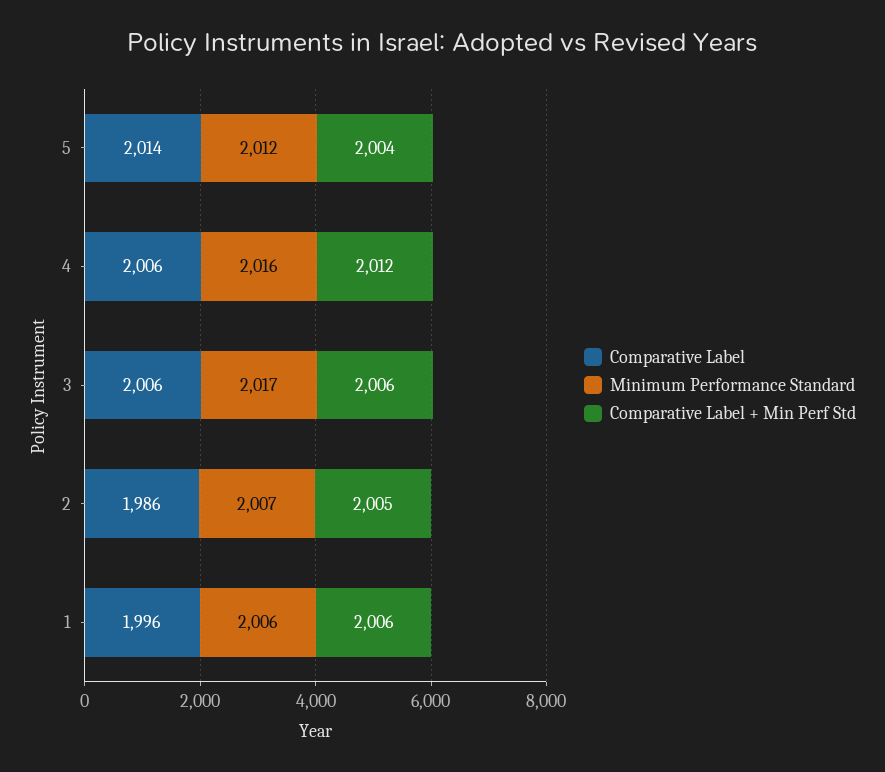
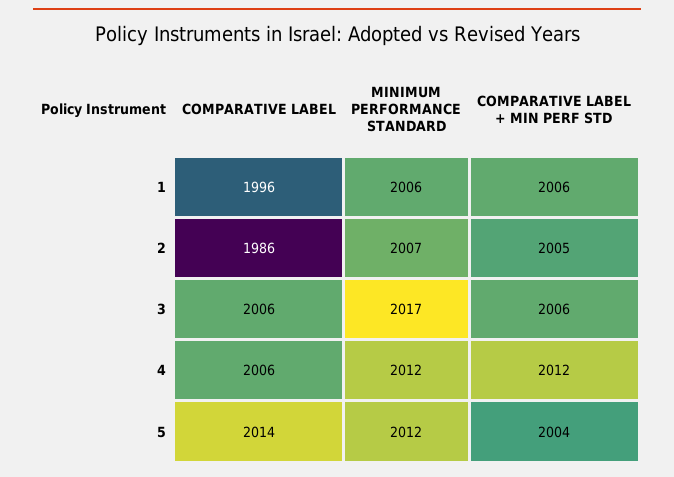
  {
    "Comparative Label": {
      "5": 2014,
      "4": 2006,
      "3": 2006,
      "2": 1986,
      "1": 1996
    },
    "Minimum Performance Standard": {
      "5": 2012,
-     "4": 2016,
+     "4": 2012,
      "3": 2017,
      "2": 2007,
      "1": 2006
    },
    "Comparative Label + Min Perf Std": {
      "5": 2004,
      "4": 2012,
      "3": 2006,
      "2": 2005,
      "1": 2006
    }
  }

